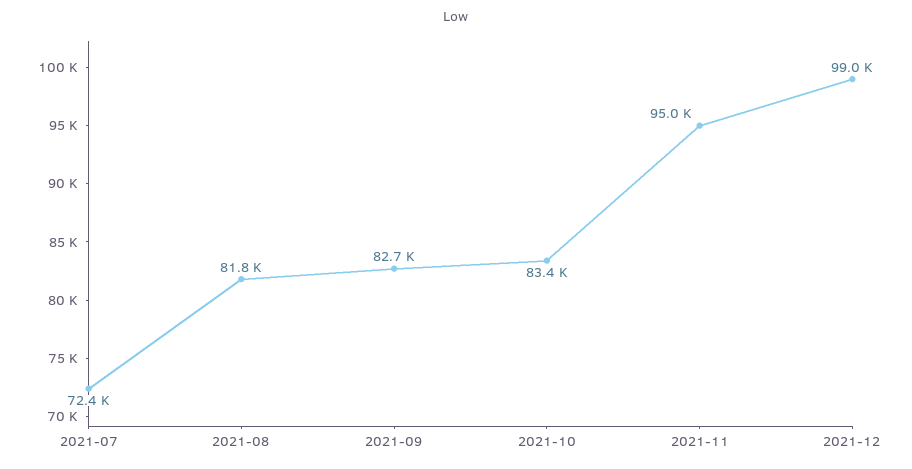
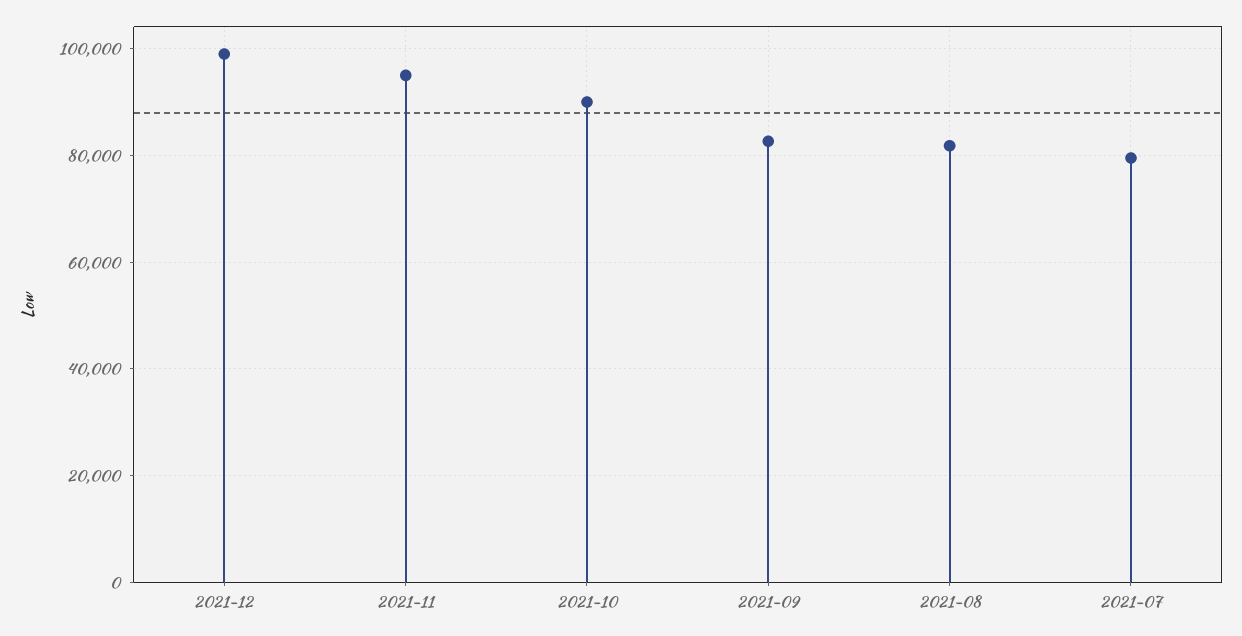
  {
-   "2021-07": 72400,
+   "2021-07": 80000,
    "2021-08": 81800,
    "2021-09": 82700,
-   "2021-10": 83400,
+   "2021-10": 90000,
    "2021-11": 95000,
    "2021-12": 99000
  }

